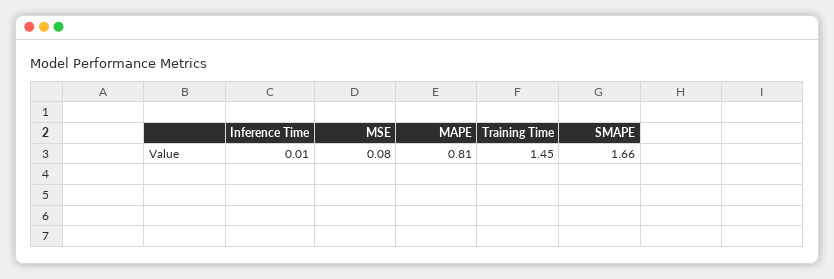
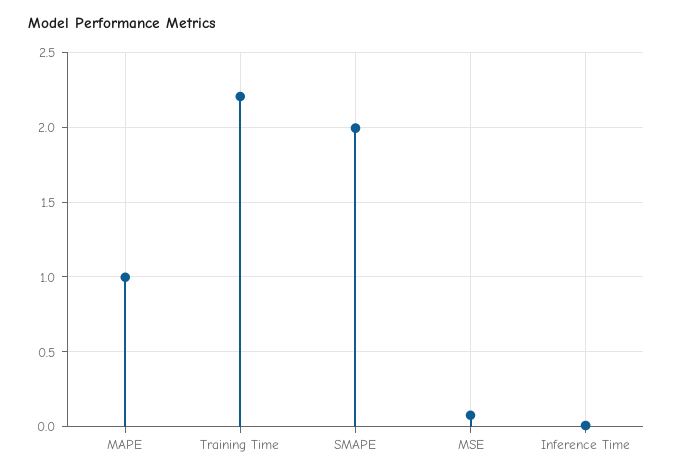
  {
    "Inference Time": 0.01,
    "MSE": 0.08,
-   "MAPE": 0.81,
+   "MAPE": 1,
-   "Training Time": 1.45,
+   "Training Time": 2.2,
-   "SMAPE": 1.66
+   "SMAPE": 2
  }

